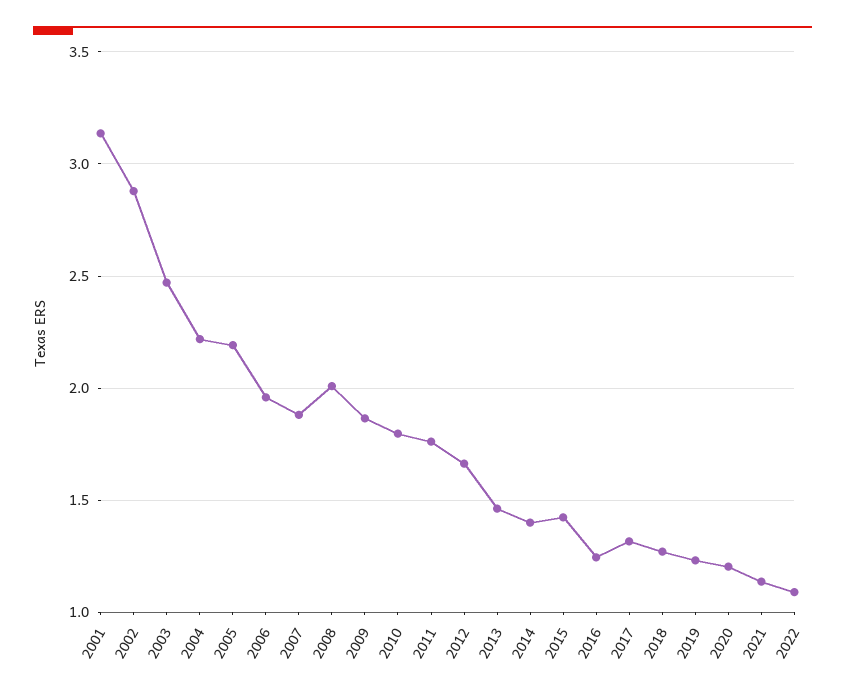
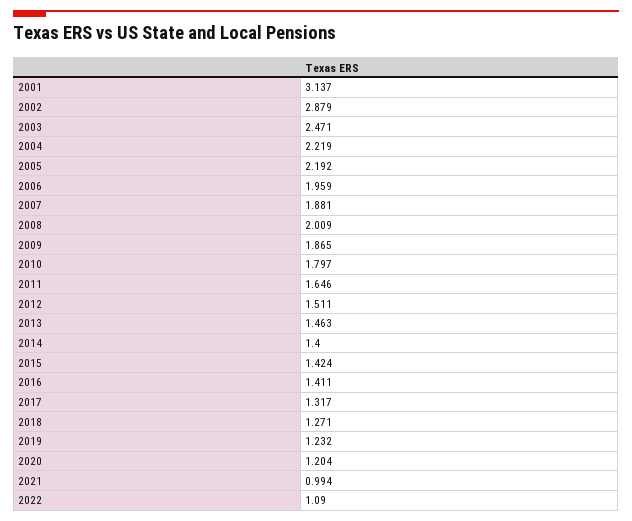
  {
    "2001": 3.137,
    "2002": 2.879,
    "2003": 2.471,
    "2004": 2.219,
    "2005": 2.192,
    "2006": 1.959,
    "2007": 1.881,
    "2008": 2.009,
    "2009": 1.865,
    "2010": 1.797,
-   "2011": 1.75,
+   "2011": 1.646,
-   "2012": 1.65,
+   "2012": 1.511,
    "2013": 1.463,
    "2014": 1.4,
    "2015": 1.424,
-   "2016": 1.25,
+   "2016": 1.411,
    "2017": 1.317,
    "2018": 1.271,
    "2019": 1.232,
    "2020": 1.204,
-   "2021": 1.15,
+   "2021": 0.994,
    "2022": 1.09
  }

